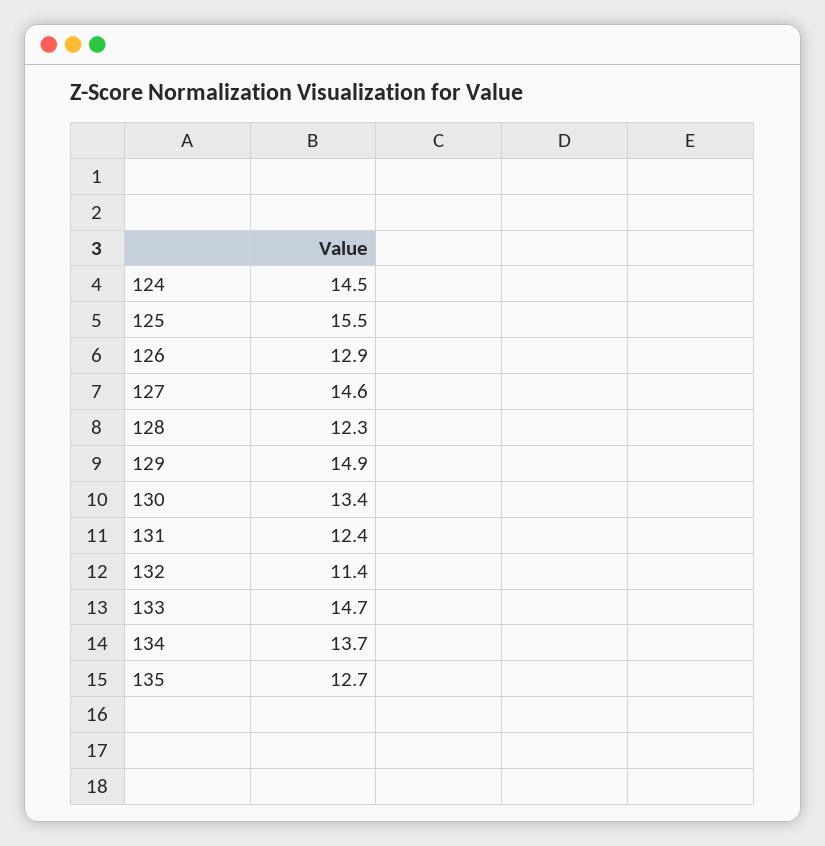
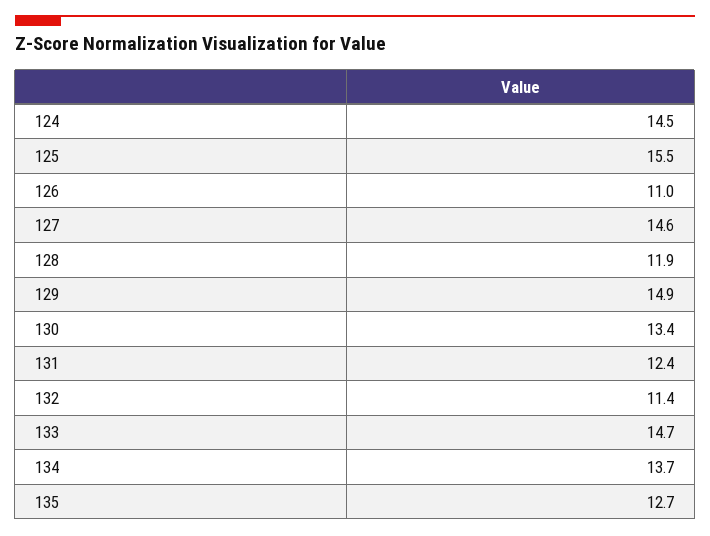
  {
    "124": 14.5,
    "125": 15.5,
-   "126": 12.9,
+   "126": 11,
    "127": 14.6,
-   "128": 12.3,
+   "128": 11.9,
    "129": 14.9,
    "130": 13.4,
    "131": 12.4,
    "132": 11.4,
    "133": 14.7,
    "134": 13.7,
    "135": 12.7
  }

